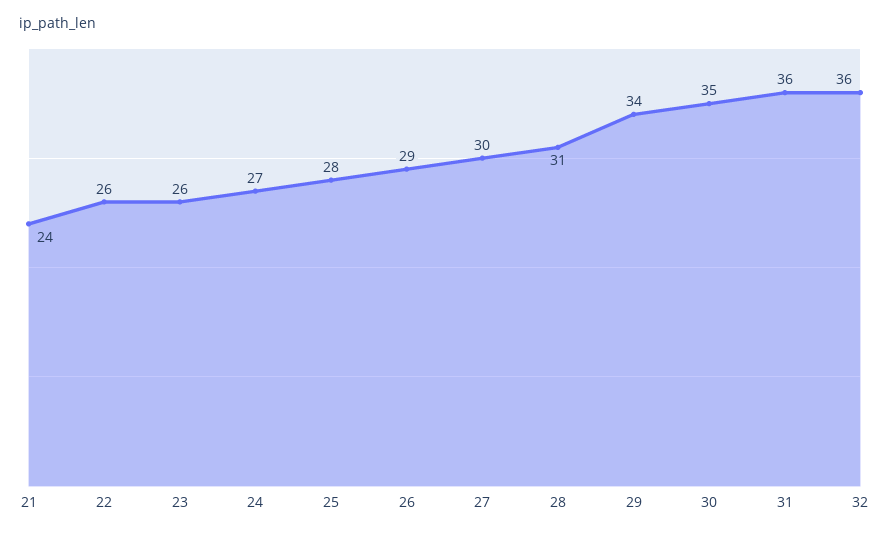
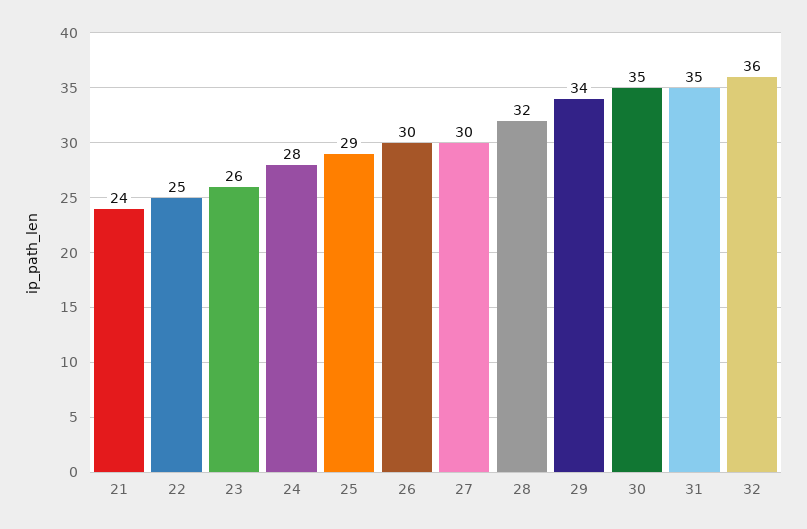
  {
    "21": 24,
-   "22": 26,
+   "22": 25,
    "23": 26,
-   "24": 27,
+   "24": 28,
-   "25": 28,
+   "25": 29,
-   "26": 29,
+   "26": 30,
    "27": 30,
-   "28": 31,
+   "28": 32,
    "29": 34,
    "30": 35,
-   "31": 36,
+   "31": 35,
    "32": 36
  }

